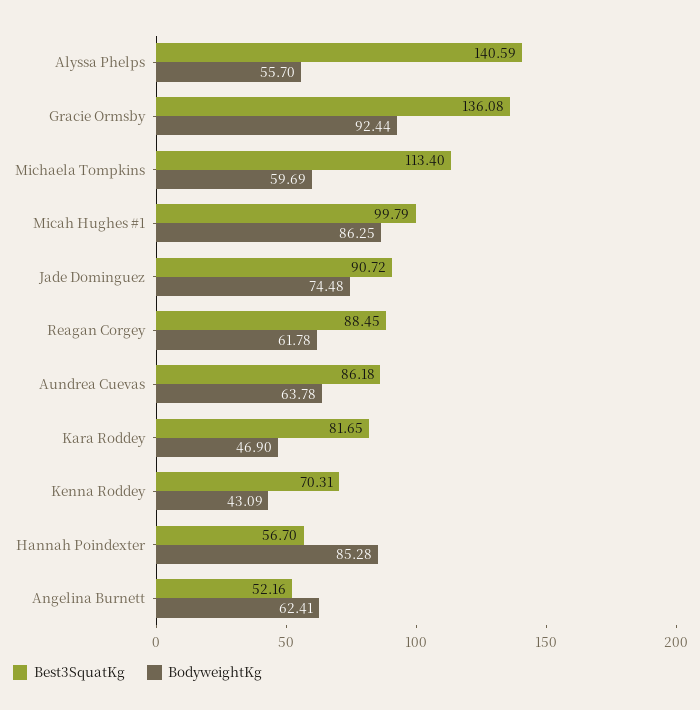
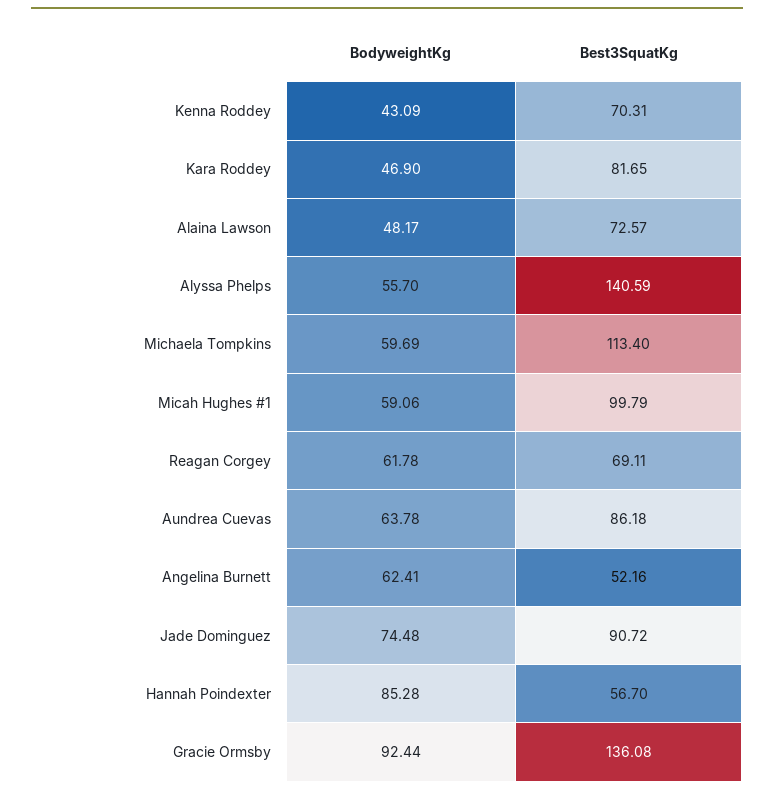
  {
    "Best3SquatKg": {
      "Alyssa Phelps": 140.59,
      "Gracie Ormsby": 136.08,
      "Michaela Tompkins": 113.4,
      "Micah Hughes #1": 99.79,
      "Jade Dominguez": 90.72,
-     "Reagan Corgey": 88.45,
+     "Reagan Corgey": 69.11,
      "Aundrea Cuevas": 86.18,
      "Kara Roddey": 81.65,
      "Kenna Roddey": 70.31,
      "Hannah Poindexter": 56.7,
-     "Angelina Burnett": 52.16
+     "Angelina Burnett": 52.16,
+     "Alaina Lawson": 72.57
    },
    "BodyweightKg": {
      "Alyssa Phelps": 55.7,
      "Gracie Ormsby": 92.44,
      "Michaela Tompkins": 59.69,
-     "Micah Hughes #1": 86.25,
+     "Micah Hughes #1": 59.06,
      "Jade Dominguez": 74.48,
      "Reagan Corgey": 61.78,
      "Aundrea Cuevas": 63.78,
      "Kara Roddey": 46.9,
      "Kenna Roddey": 43.09,
      "Hannah Poindexter": 85.28,
-     "Angelina Burnett": 62.41
+     "Angelina Burnett": 62.41,
+     "Alaina Lawson": 48.17
    }
  }

